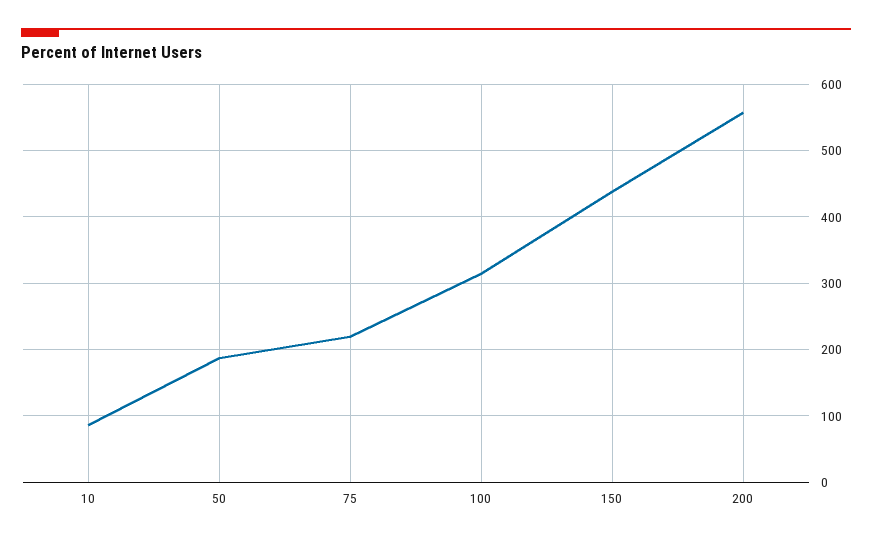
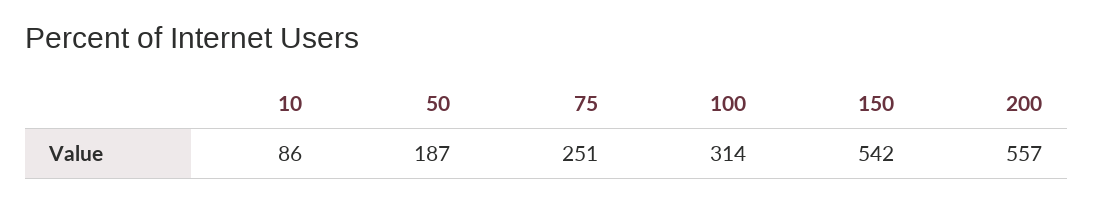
  {
    "10": 86,
    "50": 187,
-   "75": 220,
+   "75": 251,
    "100": 314,
-   "150": 440,
+   "150": 542,
    "200": 557
  }

